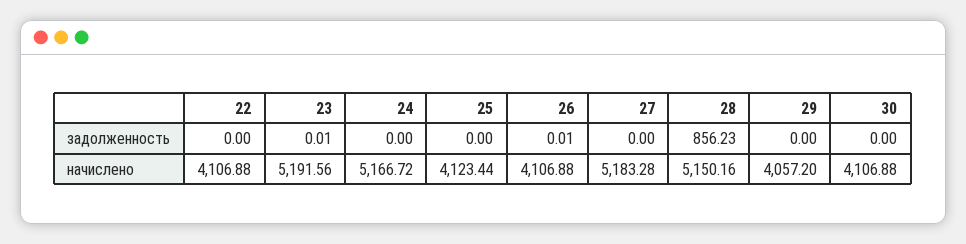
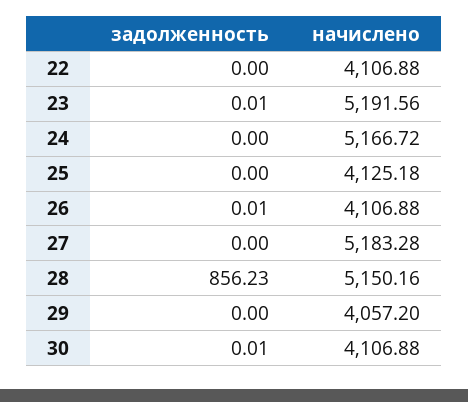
  {
    "22": {
      "задолженность": 0,
      "начислено": 4106.88
    },
    "23": {
      "задолженность": 0.01,
      "начислено": 5191.56
    },
    "24": {
      "задолженность": 0,
      "начислено": 5166.72
    },
    "25": {
      "задолженность": 0,
-     "начислено": 4123.44
+     "начислено": 4125.18
    },
    "26": {
      "задолженность": 0.01,
      "начислено": 4106.88
    },
    "27": {
      "задолженность": 0,
      "начислено": 5183.28
    },
    "28": {
      "задолженность": 856.23,
      "начислено": 5150.16
    },
    "29": {
      "задолженность": 0,
      "начислено": 4057.2
    },
    "30": {
-     "задолженность": 0,
+     "задолженность": 0.01,
      "начислено": 4106.88
    }
  }

